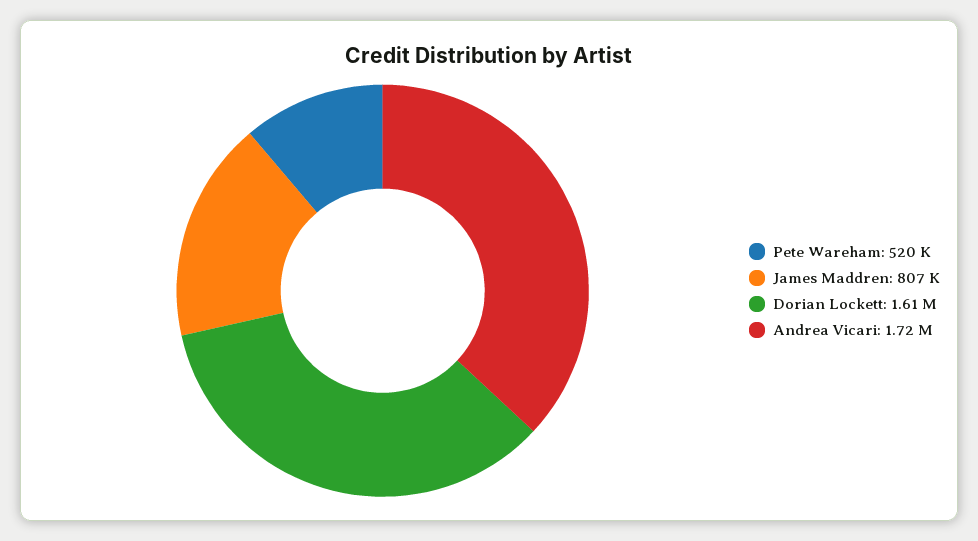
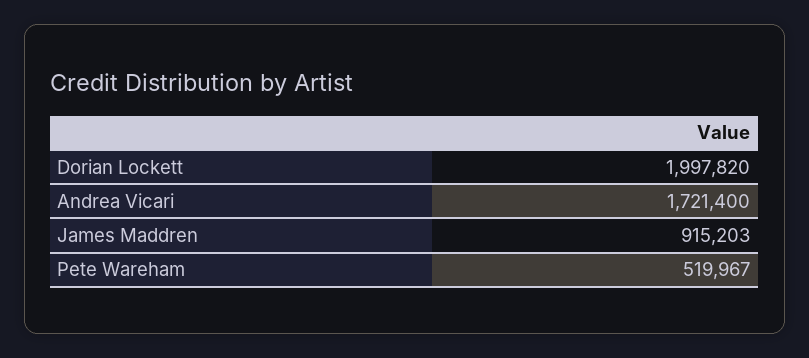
  {
    "Pete Wareham": 519967,
-   "James Maddren": 807000,
+   "James Maddren": 915203,
-   "Dorian Lockett": 1610000,
+   "Dorian Lockett": 1997820,
    "Andrea Vicari": 1721400
  }

